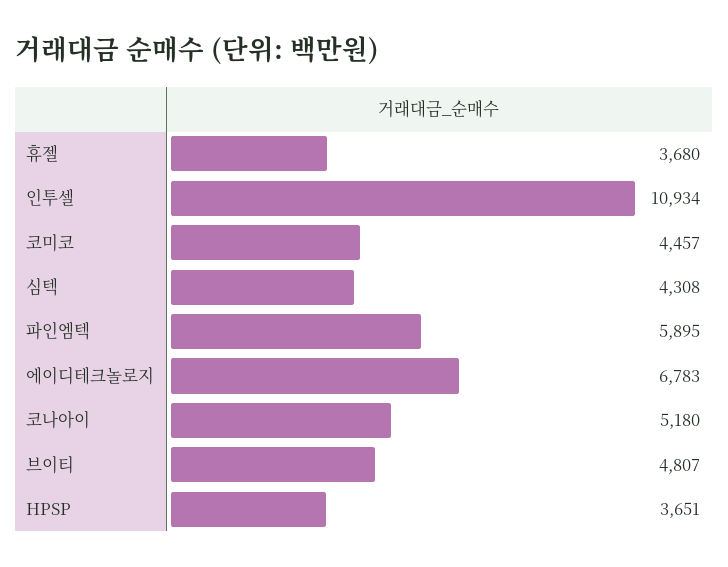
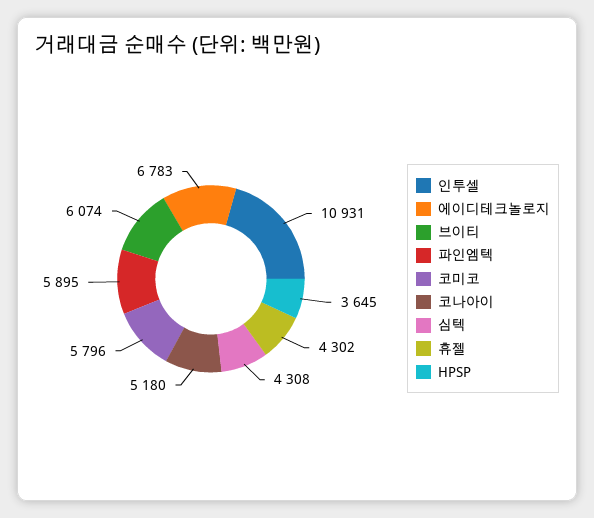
  {
-   "휴젤": 3680,
+   "휴젤": 4302,
-   "인투셀": 10934,
+   "인투셀": 10931,
-   "코미코": 4457,
+   "코미코": 5796,
    "심텍": 4308,
    "파인엠텍": 5895,
    "에이디테크놀로지": 6783,
    "코나아이": 5180,
-   "브이티": 4807,
+   "브이티": 6074,
-   "HPSP": 3651
+   "HPSP": 3645
  }

